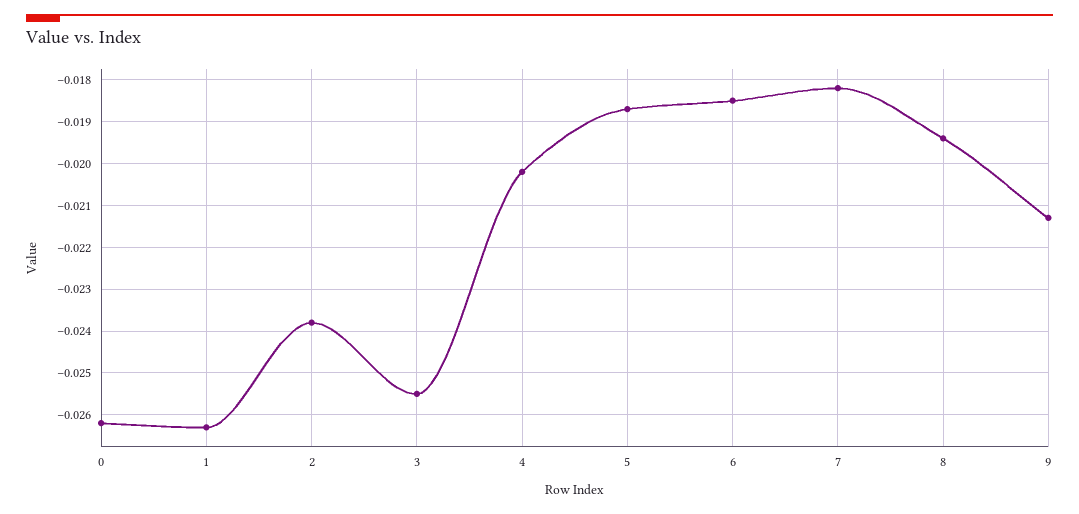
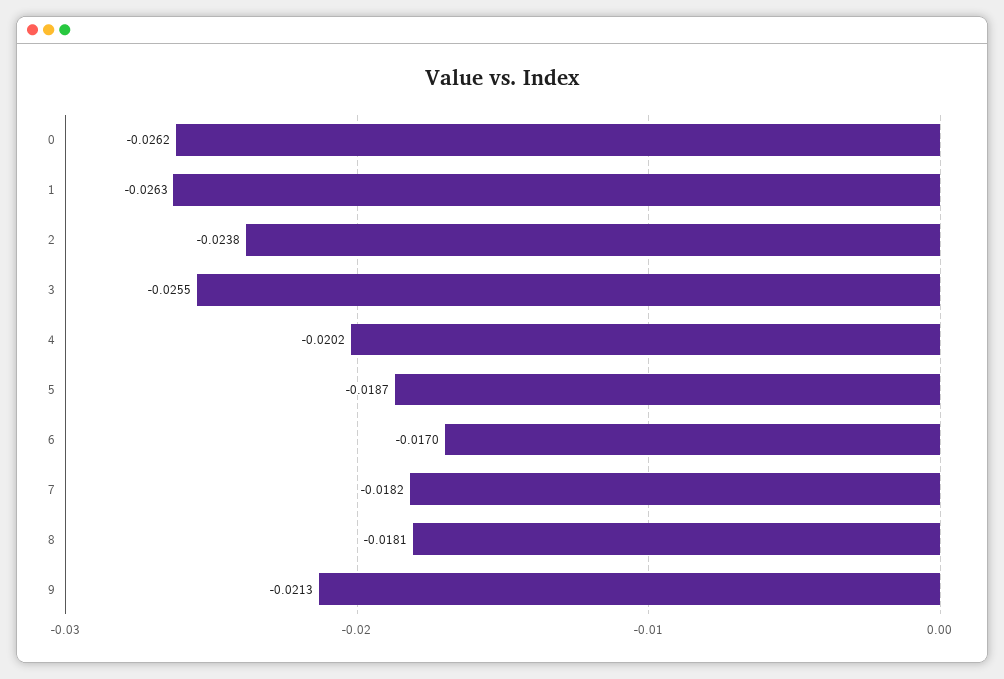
  {
    "0": -0.0262,
    "1": -0.0263,
    "2": -0.0238,
    "3": -0.0255,
    "4": -0.0202,
    "5": -0.0187,
-   "6": -0.0185,
+   "6": -0.017,
    "7": -0.0182,
-   "8": -0.0195,
+   "8": -0.0181,
    "9": -0.0213
  }

